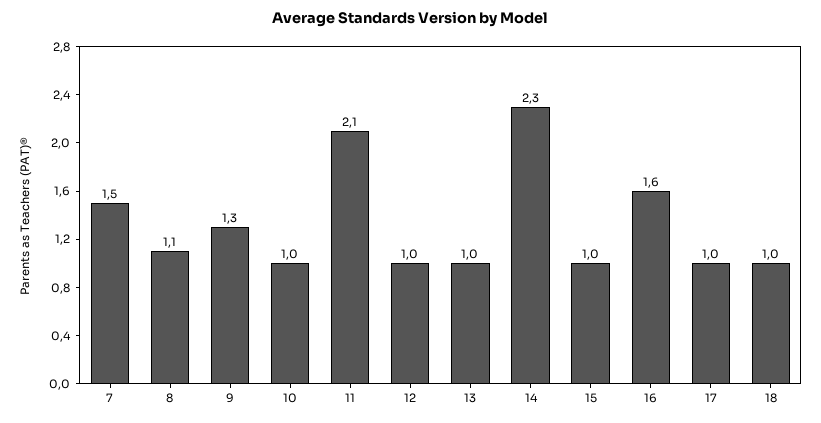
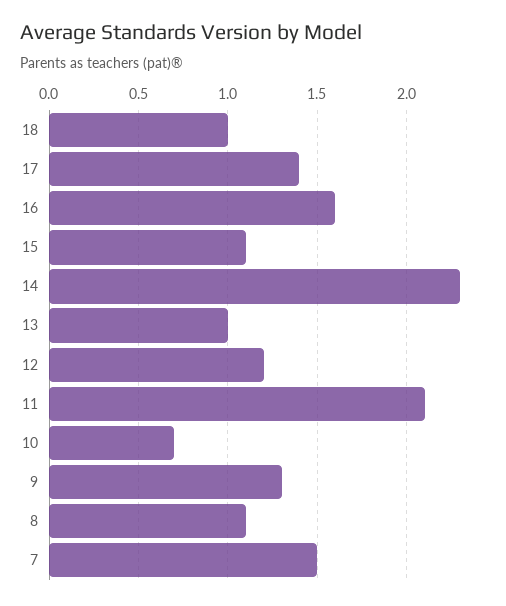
  {
    "7": 1.5,
    "8": 1.1,
    "9": 1.3,
-   "10": 1,
+   "10": 0.7,
    "11": 2.1,
-   "12": 1,
+   "12": 1.2,
    "13": 1,
    "14": 2.3,
-   "15": 1,
+   "15": 1.1,
    "16": 1.6,
-   "17": 1,
+   "17": 1.4,
    "18": 1
  }

